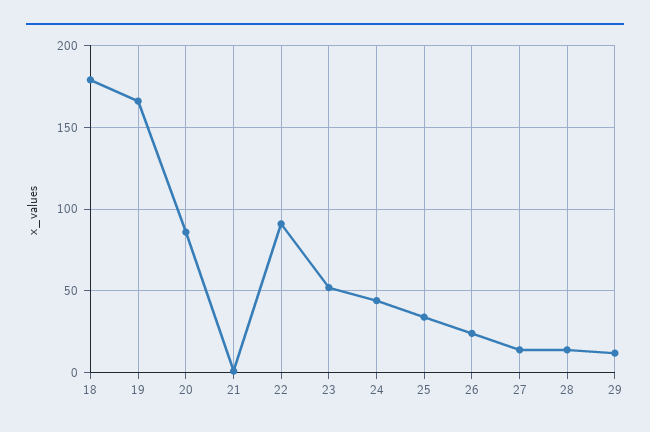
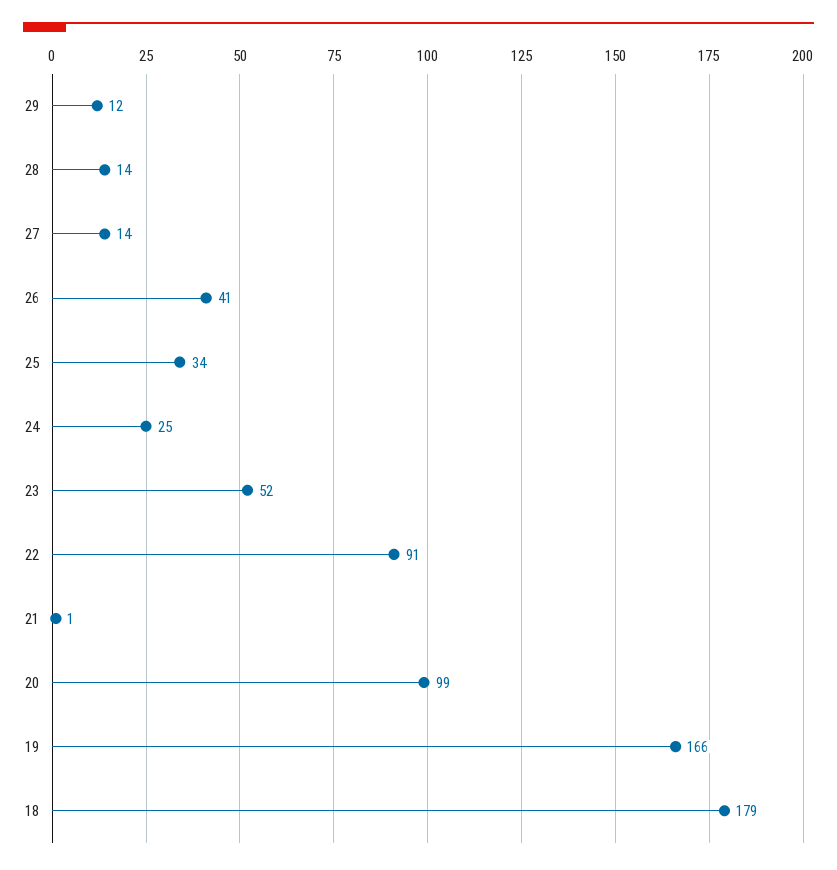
  {
    "18": 179,
    "19": 166,
-   "20": 85,
+   "20": 99,
    "21": 1,
    "22": 91,
    "23": 52,
-   "24": 45,
+   "24": 25,
    "25": 34,
-   "26": 25,
+   "26": 41,
    "27": 14,
    "28": 14,
    "29": 12
  }

